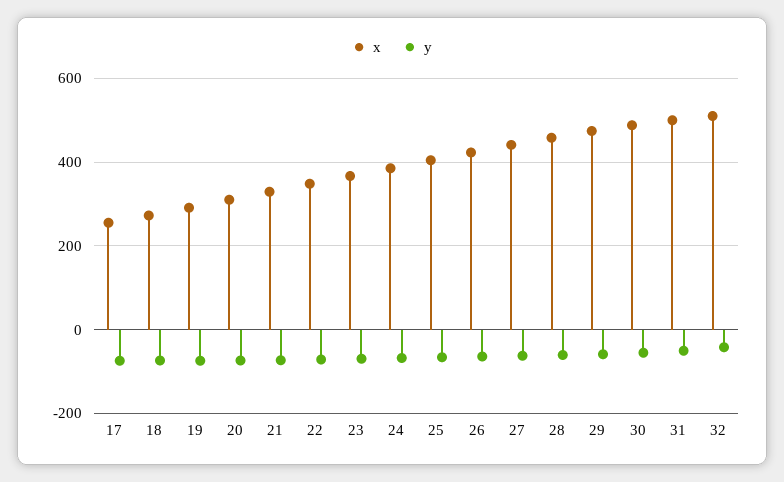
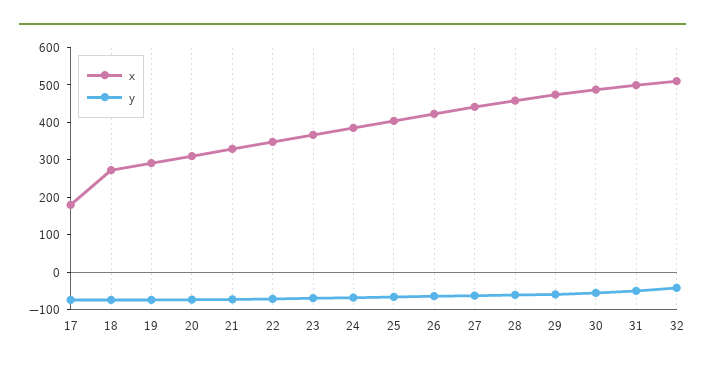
  {
    "x": {
-     "17": 260,
+     "17": 175,
      "18": 280,
      "19": 300,
      "20": 300,
      "21": 320,
      "22": 340,
      "23": 360,
      "24": 380,
      "25": 400,
      "26": 420,
      "27": 440,
      "28": 460,
      "29": 480,
      "30": 480,
      "31": 500,
      "32": 520
    },
    "y": {
      "17": -80,
      "18": -80,
      "19": -80,
      "20": -80,
      "21": -80,
      "22": -80,
      "23": -60,
      "24": -60,
      "25": -60,
      "26": -60,
      "27": -60,
      "28": -60,
      "29": -60,
      "30": -60,
      "31": -60,
      "32": -40
    }
  }

